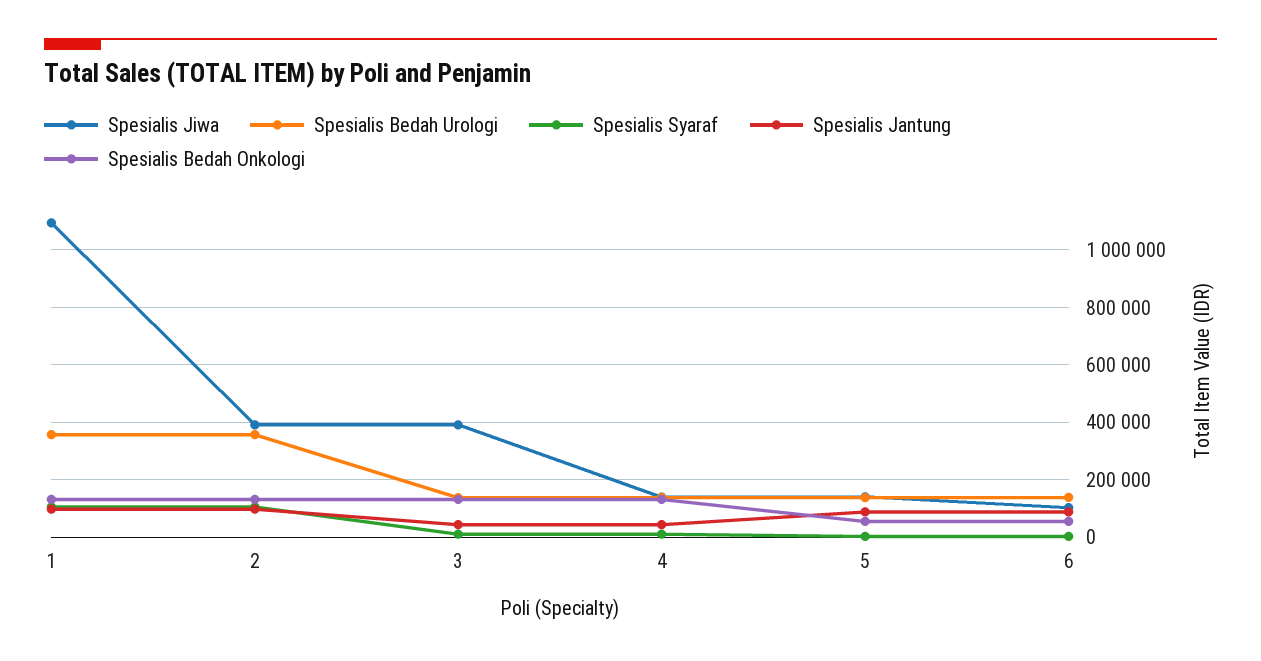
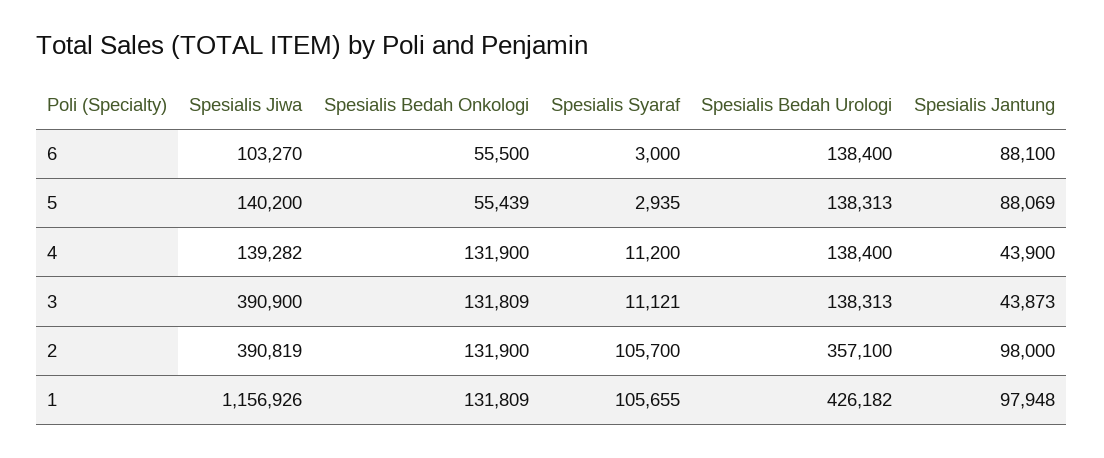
  {
    "Spesialis Jiwa": {
-     "1": 1100000,
+     "1": 1156926,
      "2": 390819,
      "3": 390900,
      "4": 139282,
      "5": 140200,
      "6": 103270
    },
    "Spesialis Bedah Urologi": {
-     "1": 350000,
+     "1": 426182,
      "2": 357100,
      "3": 138313,
      "4": 138400,
      "5": 138313,
      "6": 138400
    },
    "Spesialis Syaraf": {
      "1": 105655,
      "2": 105700,
      "3": 11121,
      "4": 11200,
      "5": 2935,
      "6": 3000
    },
    "Spesialis Jantung": {
      "1": 97948,
      "2": 98000,
      "3": 43873,
      "4": 43900,
      "5": 88069,
      "6": 88100
    },
    "Spesialis Bedah Onkologi": {
      "1": 131809,
      "2": 131900,
      "3": 131809,
      "4": 131900,
      "5": 55439,
      "6": 55500
    }
  }

